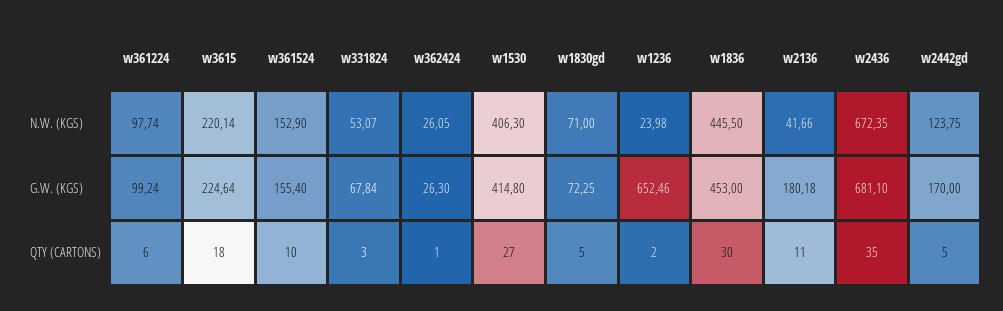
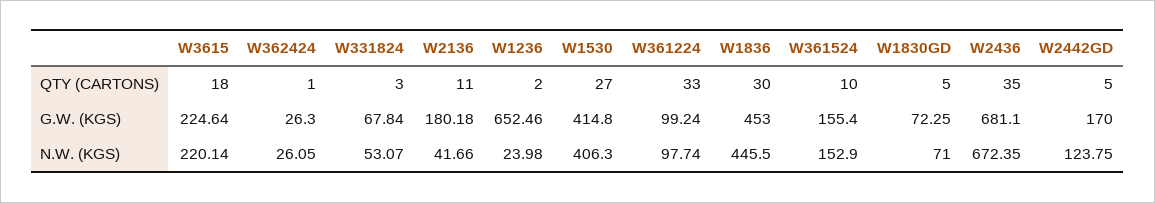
  {
    "w361224": {
      "N.W. (KGS)": 97.74,
      "G.W. (KGS)": 99.24,
-     "QTY (CARTONS)": 6
+     "QTY (CARTONS)": 33
    },
    "w3615": {
      "N.W. (KGS)": 220.14,
      "G.W. (KGS)": 224.64,
      "QTY (CARTONS)": 18
    },
    "w361524": {
      "N.W. (KGS)": 152.9,
      "G.W. (KGS)": 155.4,
      "QTY (CARTONS)": 10
    },
    "w331824": {
      "N.W. (KGS)": 53.07,
      "G.W. (KGS)": 67.84,
      "QTY (CARTONS)": 3
    },
    "w362424": {
      "N.W. (KGS)": 26.05,
      "G.W. (KGS)": 26.3,
      "QTY (CARTONS)": 1
    },
    "w1530": {
      "N.W. (KGS)": 406.3,
      "G.W. (KGS)": 414.8,
      "QTY (CARTONS)": 27
    },
    "w1830gd": {
      "N.W. (KGS)": 71,
      "G.W. (KGS)": 72.25,
      "QTY (CARTONS)": 5
    },
    "w1236": {
      "N.W. (KGS)": 23.98,
      "G.W. (KGS)": 652.46,
      "QTY (CARTONS)": 2
    },
    "w1836": {
      "N.W. (KGS)": 445.5,
      "G.W. (KGS)": 453,
      "QTY (CARTONS)": 30
    },
    "w2136": {
      "N.W. (KGS)": 41.66,
      "G.W. (KGS)": 180.18,
      "QTY (CARTONS)": 11
    },
    "w2436": {
      "N.W. (KGS)": 672.35,
      "G.W. (KGS)": 681.1,
      "QTY (CARTONS)": 35
    },
    "w2442gd": {
      "N.W. (KGS)": 123.75,
      "G.W. (KGS)": 170,
      "QTY (CARTONS)": 5
    }
  }

